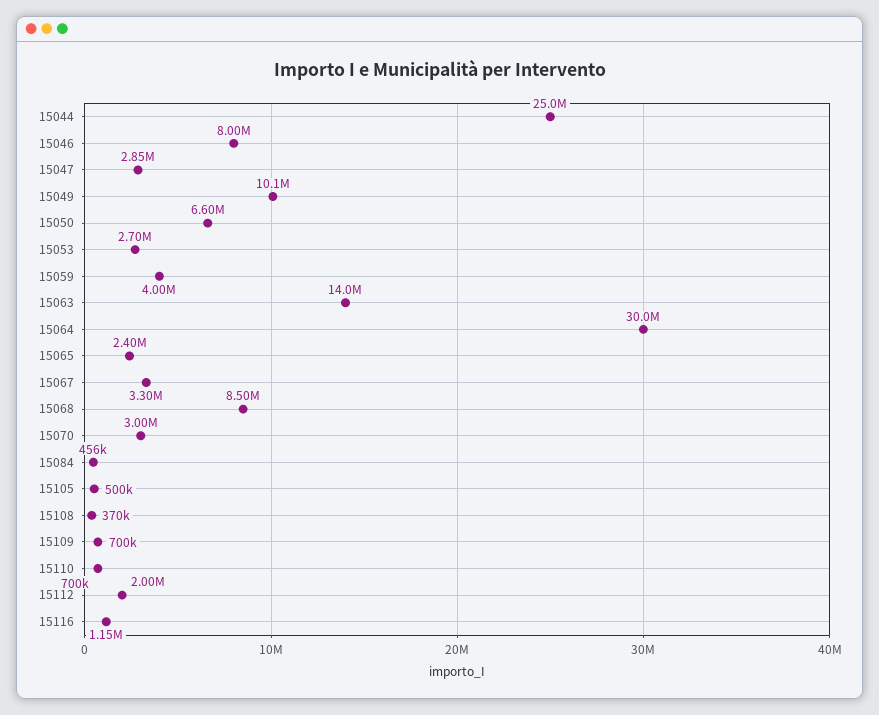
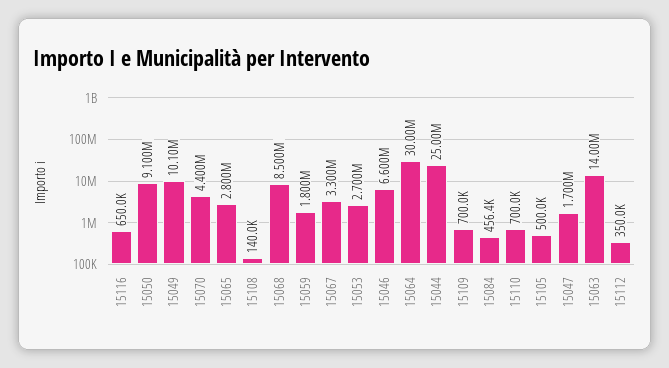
  {
    "15044": 25000000,
-   "15046": 8000000,
+   "15046": 6600000,
-   "15047": 2850000,
+   "15047": 1700000,
    "15049": 10100000,
-   "15050": 6600000,
+   "15050": 9100000,
    "15053": 2700000,
-   "15059": 4000000,
+   "15059": 1800000,
    "15063": 14000000,
    "15064": 30000000,
-   "15065": 2400000,
+   "15065": 2800000,
    "15067": 3300000,
    "15068": 8500000,
-   "15070": 3000000,
+   "15070": 4400000,
    "15084": 456400,
    "15105": 500000,
-   "15108": 370000,
+   "15108": 140000,
    "15109": 700000,
    "15110": 700000,
-   "15112": 2000000,
+   "15112": 350000,
-   "15116": 1150000
+   "15116": 650000
  }

